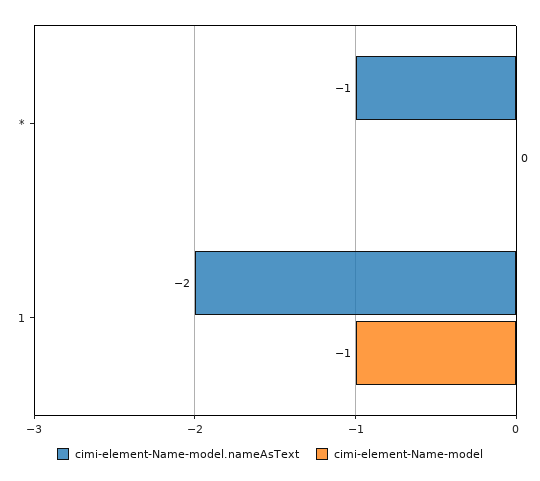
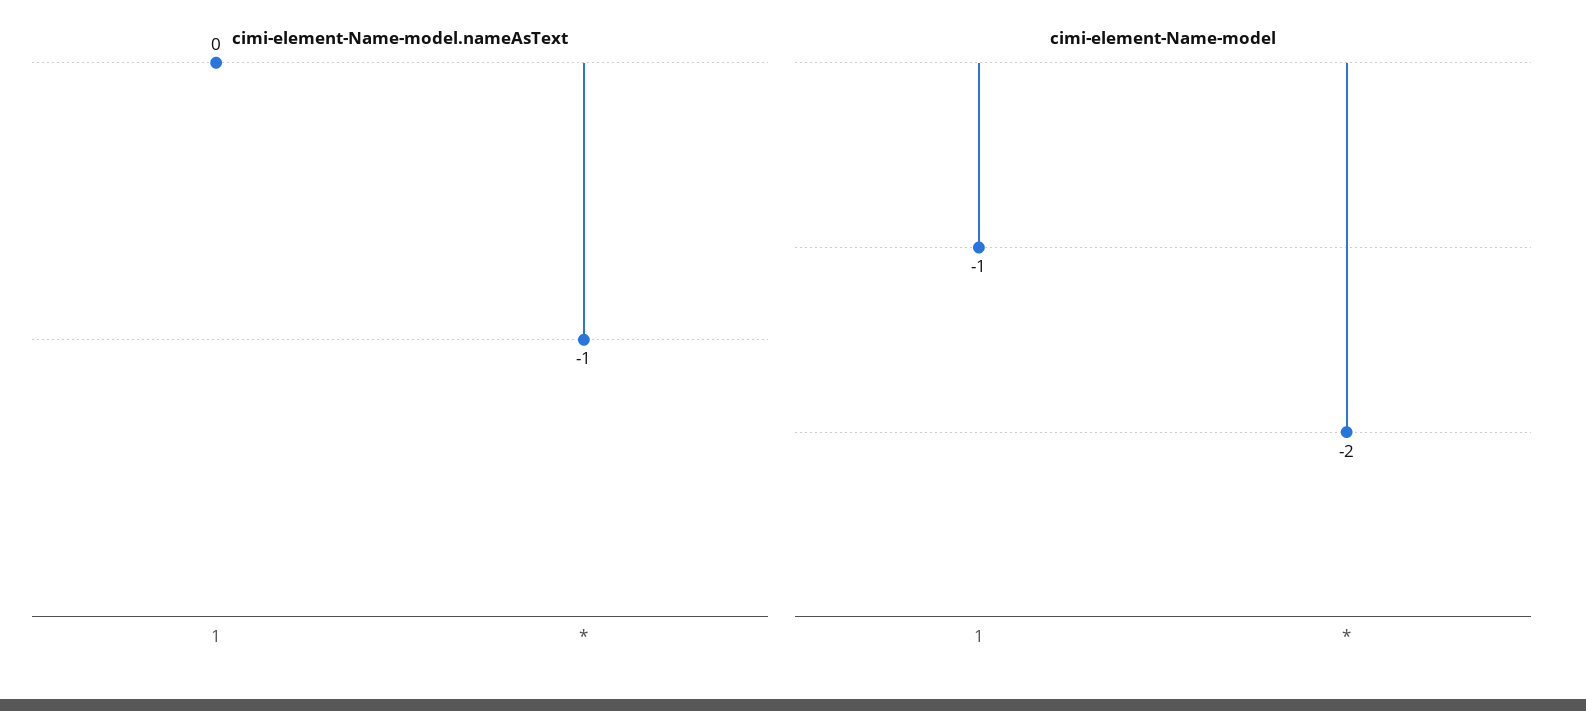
  {
    "cimi-element-Name-model.nameAsText": {
      "*": -1,
-     "1": -2
+     "1": 0
    },
    "cimi-element-Name-model": {
-     "*": 0,
+     "*": -2,
      "1": -1
    }
  }

